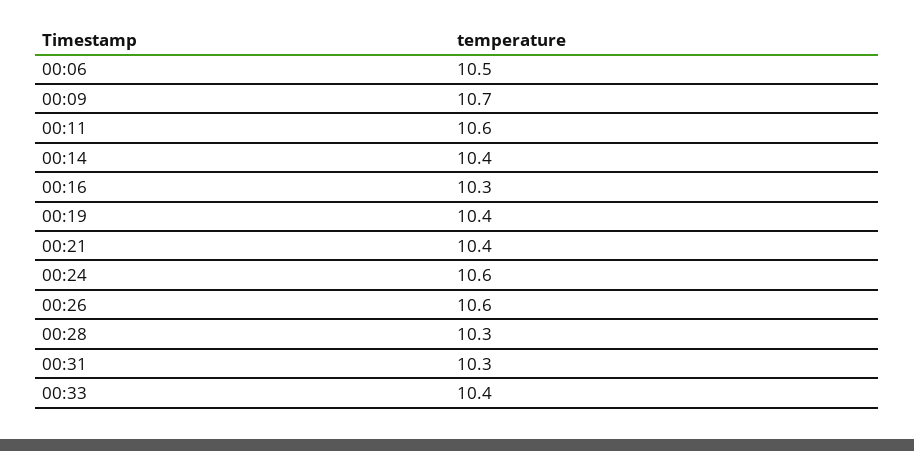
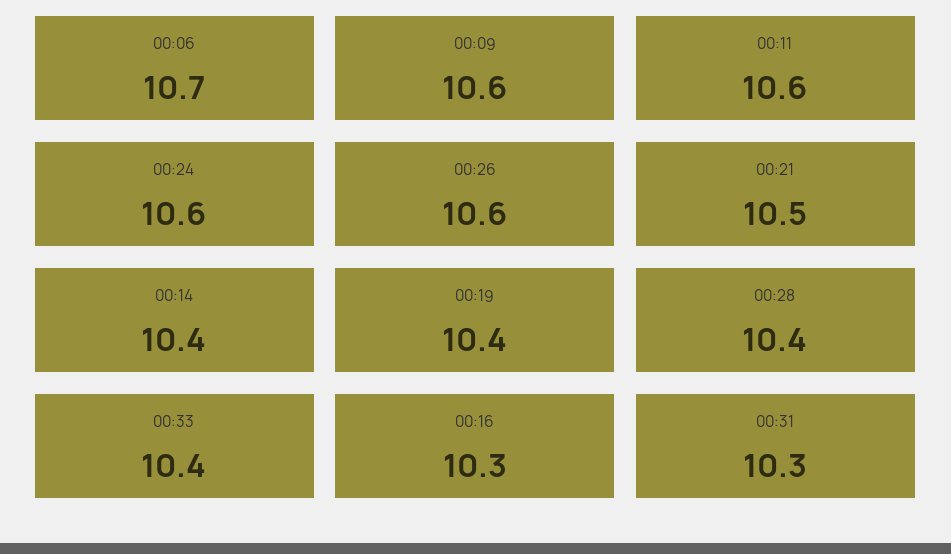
  {
-   "00:06": 10.5,
+   "00:06": 10.7,
-   "00:09": 10.7,
+   "00:09": 10.6,
    "00:11": 10.6,
    "00:14": 10.4,
    "00:16": 10.3,
    "00:19": 10.4,
-   "00:21": 10.4,
+   "00:21": 10.5,
    "00:24": 10.6,
    "00:26": 10.6,
-   "00:28": 10.3,
+   "00:28": 10.4,
    "00:31": 10.3,
    "00:33": 10.4
  }

